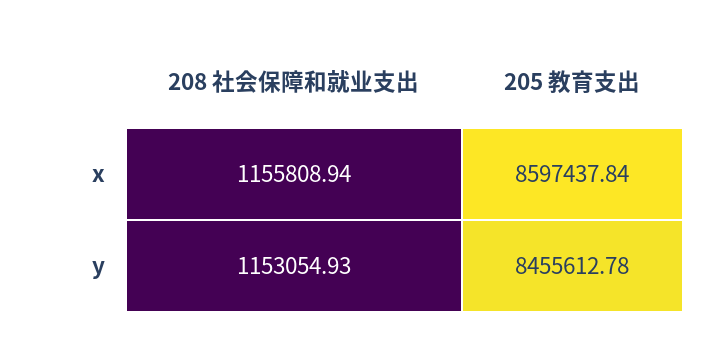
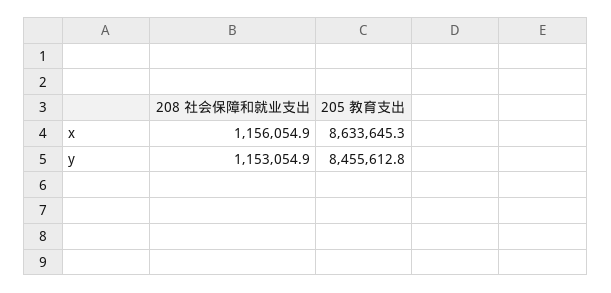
  {
    "208 社会保障和就业支出": {
-     "x": 1155808.94,
+     "x": 1156054.9,
      "y": 1153054.93
    },
    "205 教育支出": {
-     "x": 8597437.84,
+     "x": 8633645.3,
      "y": 8455612.78
    }
  }

